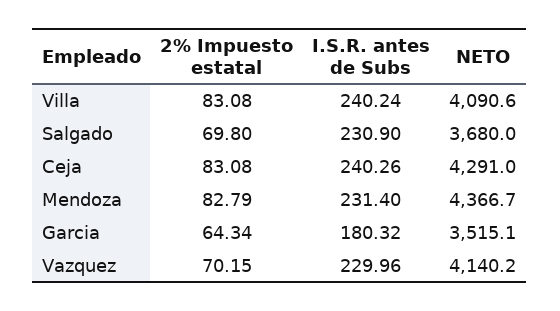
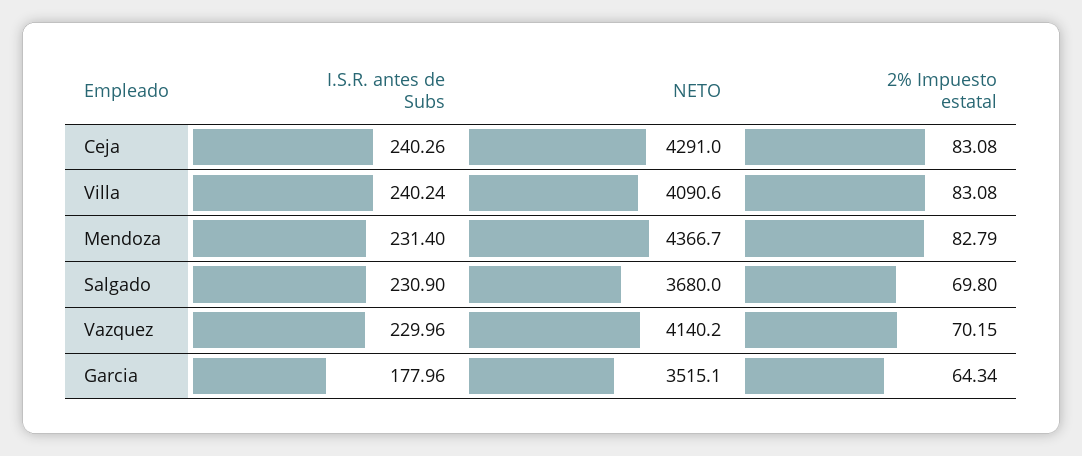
  {
    "2% Impuesto estatal": {
      "Villa": 83.08,
      "Salgado": 69.8,
      "Ceja": 83.08,
      "Mendoza": 82.79,
      "Garcia": 64.34,
      "Vazquez": 70.15
    },
    "I.S.R. antes de Subs": {
      "Villa": 240.24,
      "Salgado": 230.9,
      "Ceja": 240.26,
      "Mendoza": 231.4,
-     "Garcia": 180.32,
+     "Garcia": 177.96,
      "Vazquez": 229.96
    },
    "NETO": {
      "Villa": 4090.6,
      "Salgado": 3680,
      "Ceja": 4291,
      "Mendoza": 4366.7,
      "Garcia": 3515.1,
      "Vazquez": 4140.2
    }
  }

